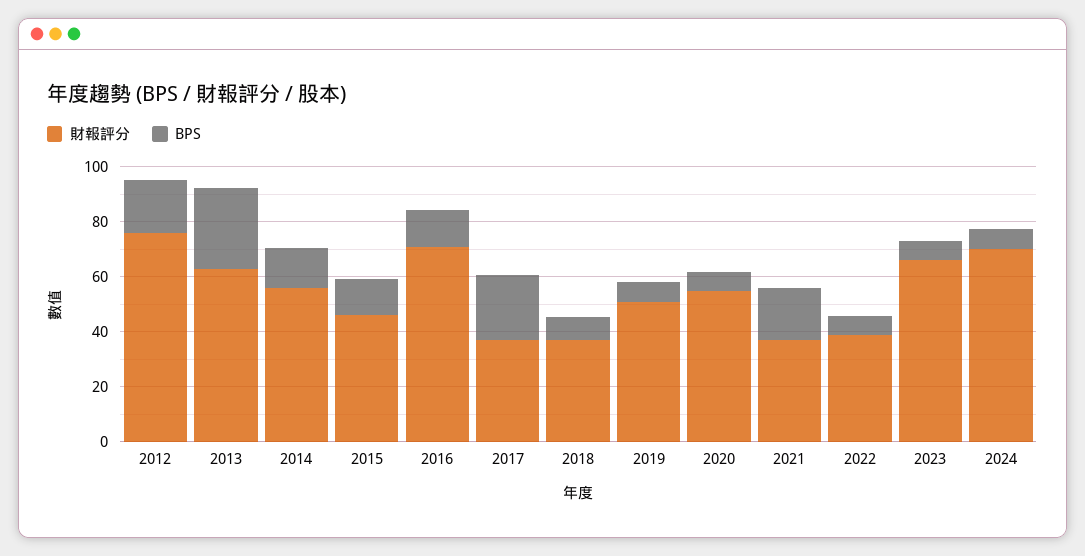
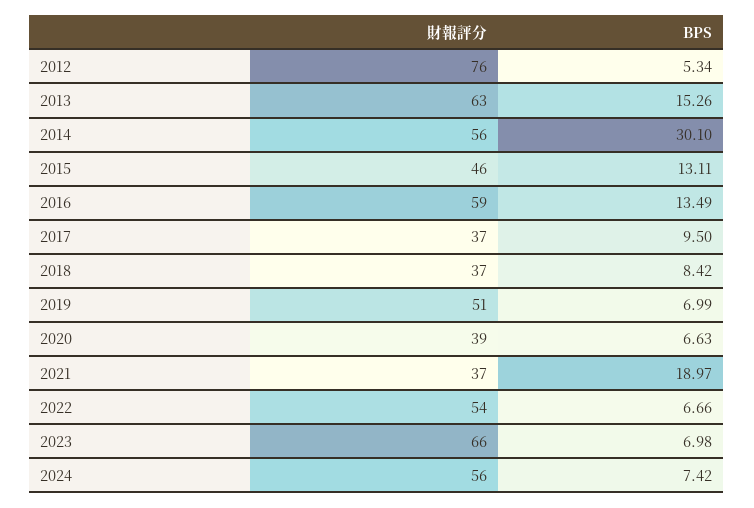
  {
    "財報評分": {
      "2012": 76,
      "2013": 63,
      "2014": 56,
      "2015": 46,
-     "2016": 70,
+     "2016": 59,
      "2017": 37,
      "2018": 37,
      "2019": 51,
-     "2020": 55,
+     "2020": 39,
      "2021": 37,
-     "2022": 40,
+     "2022": 54,
      "2023": 66,
-     "2024": 70
+     "2024": 56
    },
    "BPS": {
-     "2012": 20,
+     "2012": 5.34,
-     "2013": 30,
+     "2013": 15.26,
-     "2014": 15,
+     "2014": 30.1,
      "2015": 13.11,
      "2016": 13.49,
-     "2017": 25,
+     "2017": 9.5,
      "2018": 8.42,
      "2019": 6.99,
      "2020": 6.63,
      "2021": 18.97,
      "2022": 6.66,
      "2023": 6.98,
      "2024": 7.42
    }
  }

